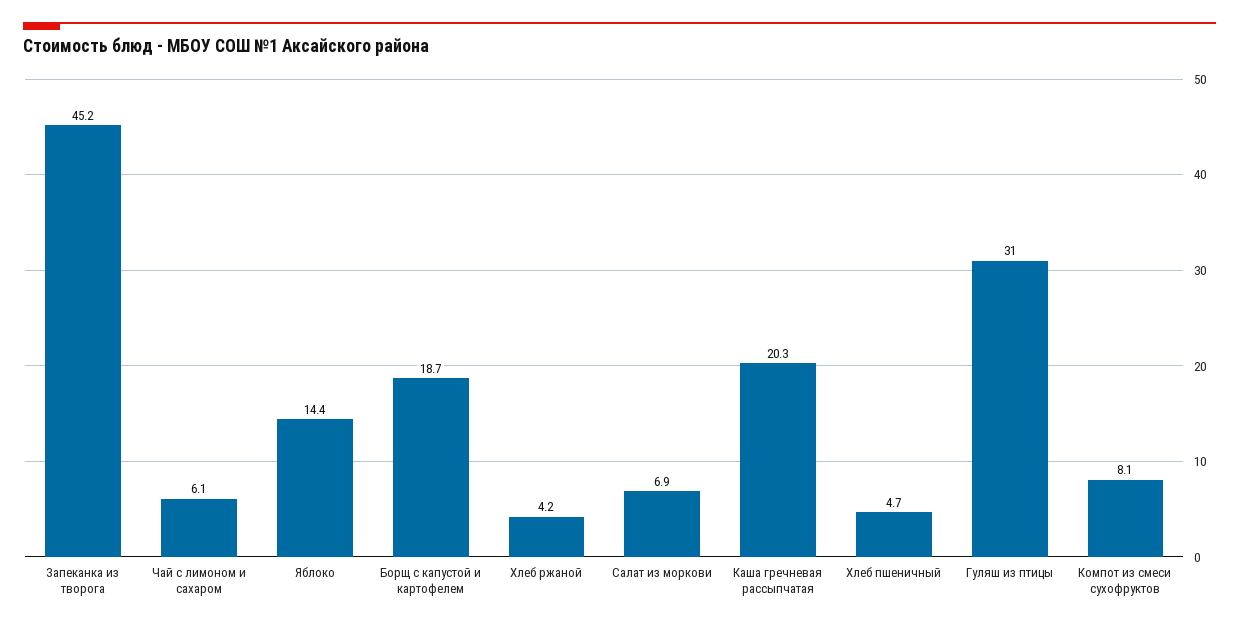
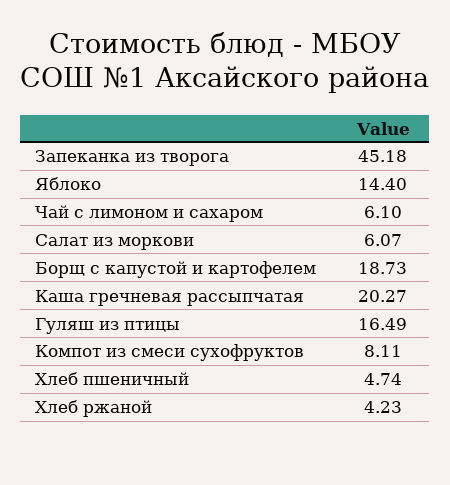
  {
    "Запеканка из творога": 45.18,
    "Чай с лимоном и сахаром": 6.1,
    "Яблоко": 14.4,
    "Борщ с капустой и картофелем": 18.73,
    "Хлеб ржаной": 4.23,
-   "Салат из моркови": 6.9,
+   "Салат из моркови": 6.07,
    "Каша гречневая рассыпчатая": 20.27,
    "Хлеб пшеничный": 4.74,
-   "Гуляш из птицы": 31,
+   "Гуляш из птицы": 16.49,
    "Компот из смеси сухофруктов": 8.11
  }

